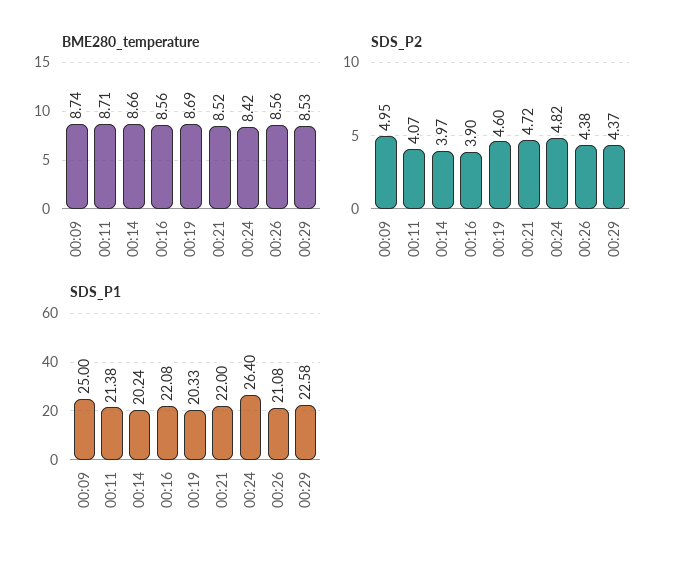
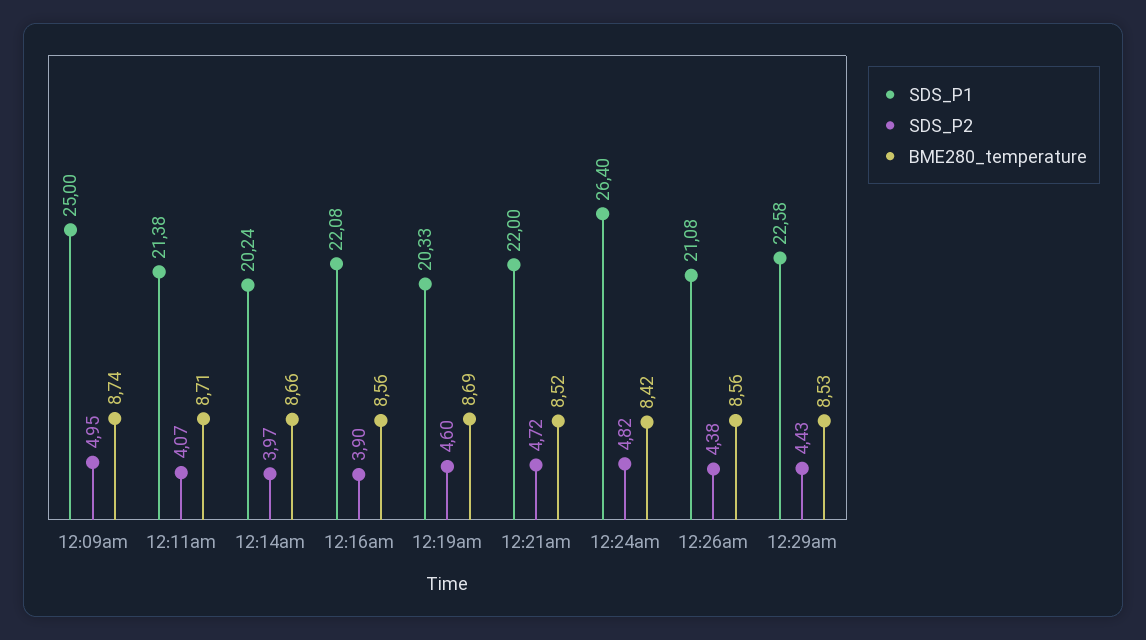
  {
    "BME280_temperature": {
      "00:09": 8.74,
      "00:11": 8.71,
      "00:14": 8.66,
      "00:16": 8.56,
      "00:19": 8.69,
      "00:21": 8.52,
      "00:24": 8.42,
      "00:26": 8.56,
      "00:29": 8.53
    },
    "SDS_P2": {
      "00:09": 4.95,
      "00:11": 4.07,
      "00:14": 3.97,
      "00:16": 3.9,
      "00:19": 4.6,
      "00:21": 4.72,
      "00:24": 4.82,
      "00:26": 4.38,
-     "00:29": 4.37
+     "00:29": 4.43
    },
    "SDS_P1": {
      "00:09": 25,
      "00:11": 21.38,
      "00:14": 20.24,
      "00:16": 22.08,
      "00:19": 20.33,
      "00:21": 22,
      "00:24": 26.4,
      "00:26": 21.08,
      "00:29": 22.58
    }
  }

